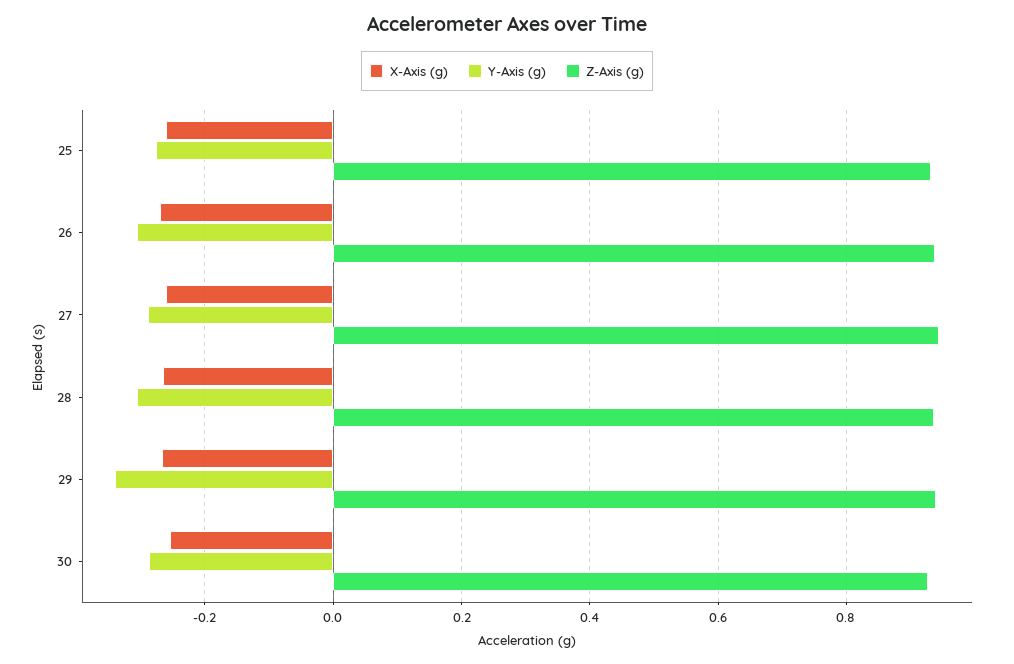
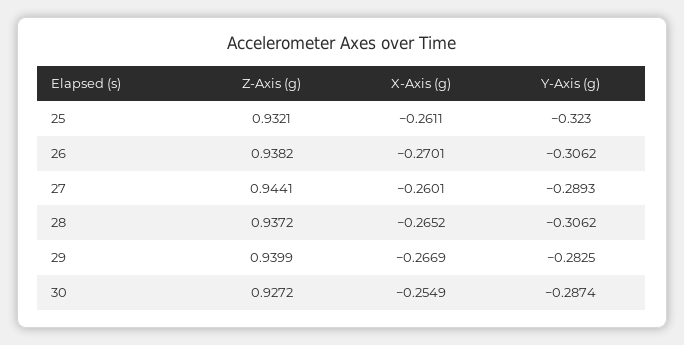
  {
    "X-Axis (g)": {
      "25": -0.2611,
      "26": -0.2701,
      "27": -0.2601,
      "28": -0.2652,
      "29": -0.2669,
      "30": -0.2549
    },
    "Y-Axis (g)": {
-     "25": -0.28,
+     "25": -0.323,
      "26": -0.3062,
      "27": -0.2893,
      "28": -0.3062,
-     "29": -0.34,
+     "29": -0.2825,
      "30": -0.2874
    },
    "Z-Axis (g)": {
      "25": 0.9321,
      "26": 0.9382,
      "27": 0.9441,
      "28": 0.9372,
      "29": 0.9399,
      "30": 0.9272
    }
  }

